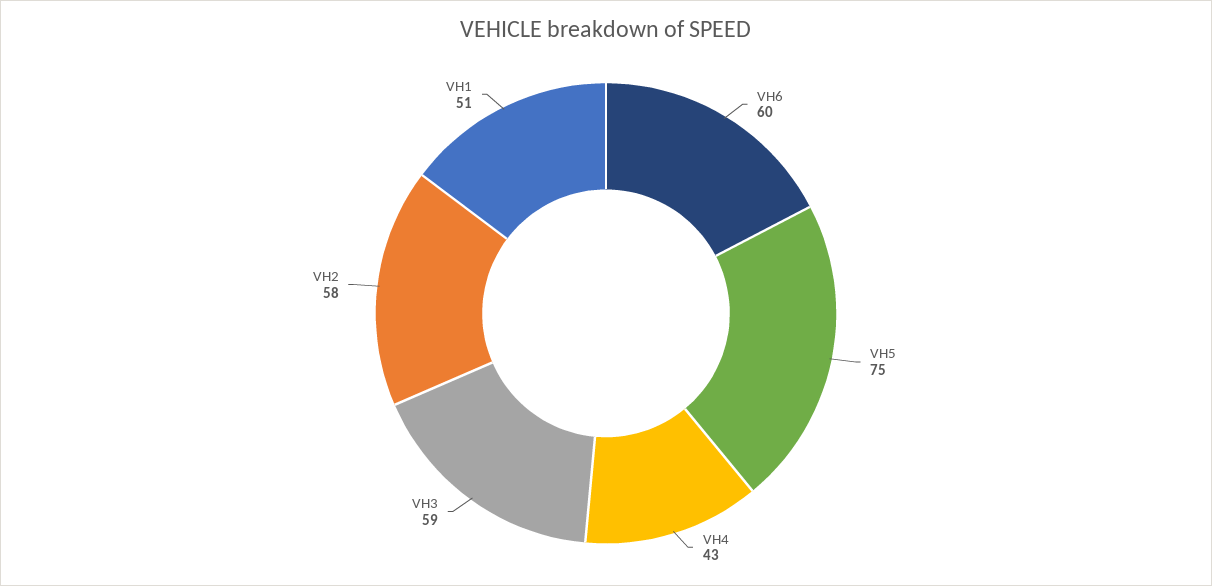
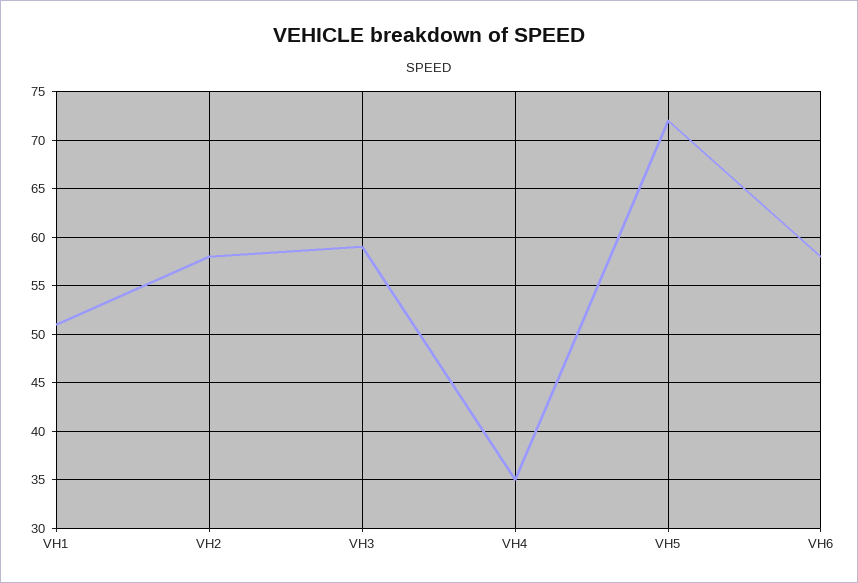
  {
-   "VH6": 60,
+   "VH6": 58,
-   "VH5": 75,
+   "VH5": 72,
-   "VH4": 43,
+   "VH4": 35,
    "VH3": 59,
    "VH2": 58,
    "VH1": 51
  }

